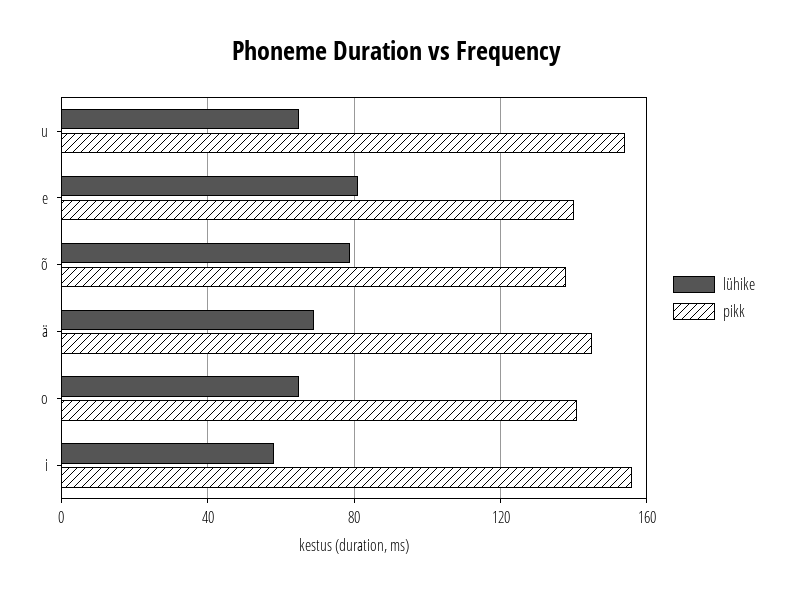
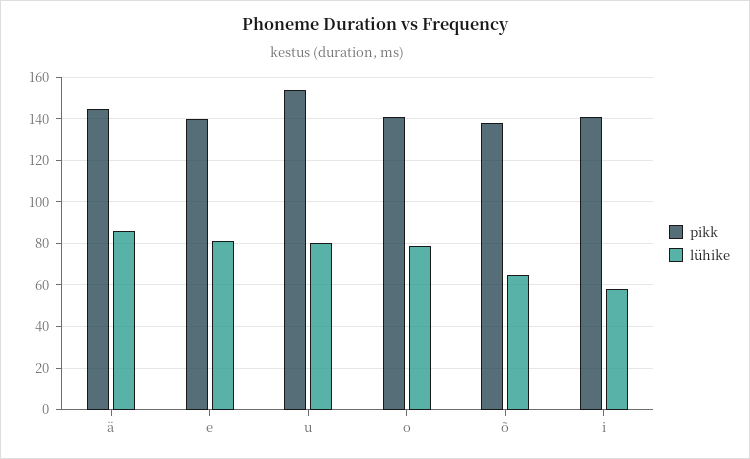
  {
    "lühike": {
-     "u": 65,
+     "u": 80,
      "e": 80,
-     "õ": 80,
+     "õ": 65,
-     "ä": 70,
+     "ä": 85,
-     "o": 65,
+     "o": 80,
      "i": 60
    },
    "pikk": {
      "u": 155,
      "e": 140,
      "õ": 140,
      "ä": 145,
      "o": 140,
-     "i": 155
+     "i": 140
    }
  }

